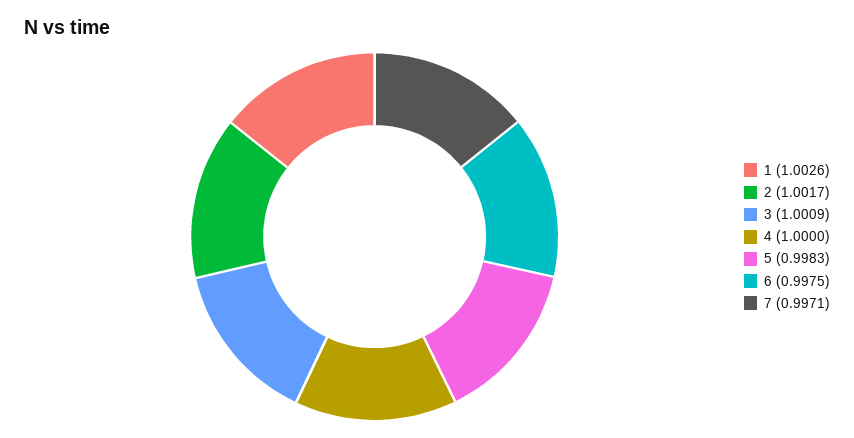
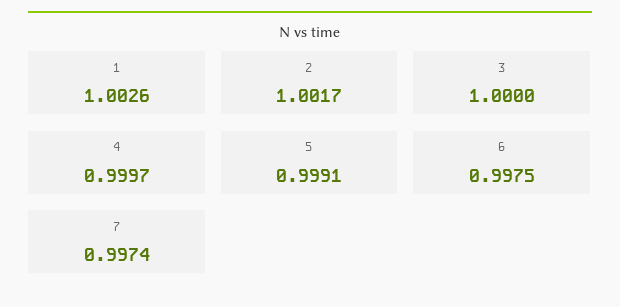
  {
    "1": 1.0026,
    "2": 1.0017,
-   "3": 1.0009,
+   "3": 1,
-   "4": 1,
+   "4": 0.9997,
-   "5": 0.9983,
+   "5": 0.9991,
    "6": 0.9975,
-   "7": 0.9971
+   "7": 0.9974
  }

